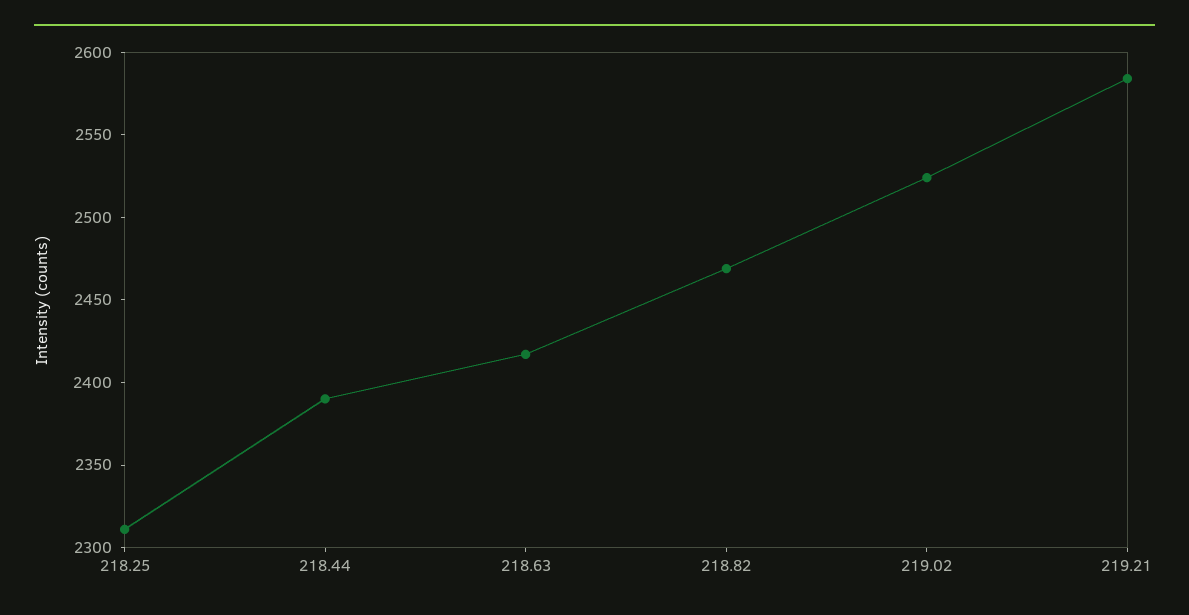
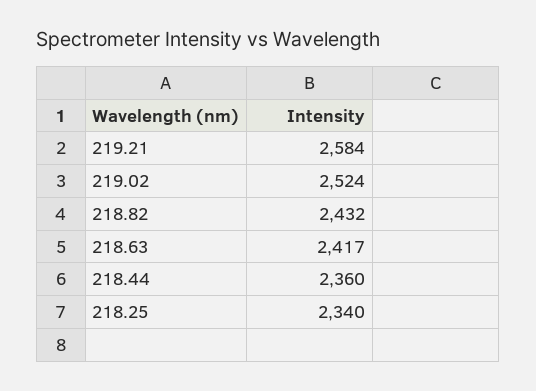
  {
-   "218.25": 2310,
+   "218.25": 2340,
-   "218.44": 2390,
+   "218.44": 2360,
    "218.63": 2417,
-   "218.82": 2470,
+   "218.82": 2432,
    "219.02": 2524,
    "219.21": 2584
  }

